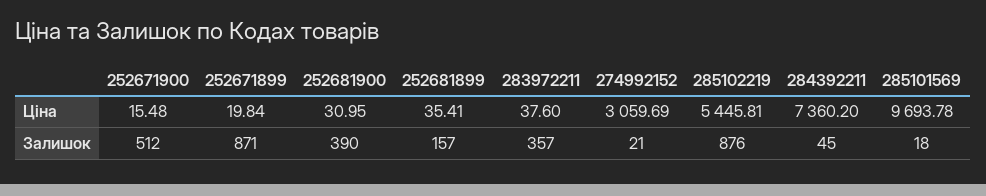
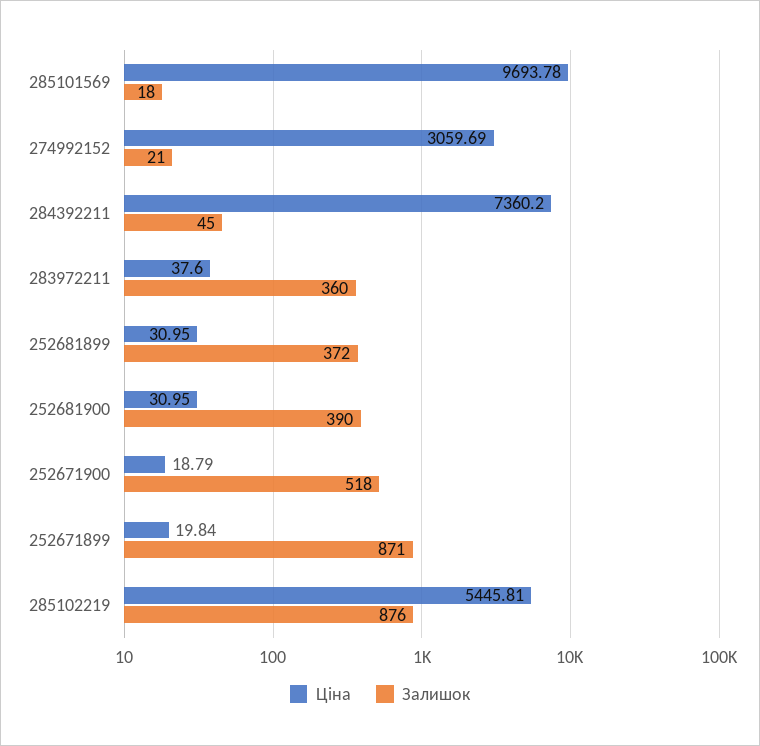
  {
    "Ціна": {
-     "252671900": 15.48,
+     "252671900": 18.79,
      "252671899": 19.84,
      "252681900": 30.95,
-     "252681899": 35.41,
+     "252681899": 30.95,
      "283972211": 37.6,
      "274992152": 3059.69,
      "285102219": 5445.81,
      "284392211": 7360.2,
      "285101569": 9693.78
    },
    "Залишок": {
-     "252671900": 512,
+     "252671900": 518,
      "252671899": 871,
      "252681900": 390,
-     "252681899": 157,
+     "252681899": 372,
-     "283972211": 357,
+     "283972211": 360,
      "274992152": 21,
      "285102219": 876,
      "284392211": 45,
      "285101569": 18
    }
  }

